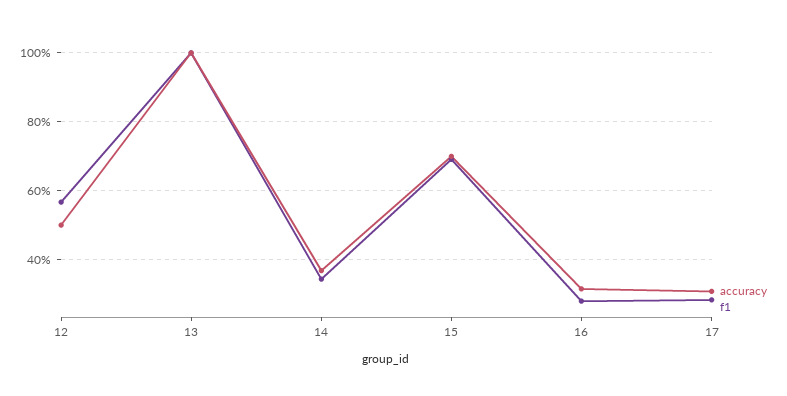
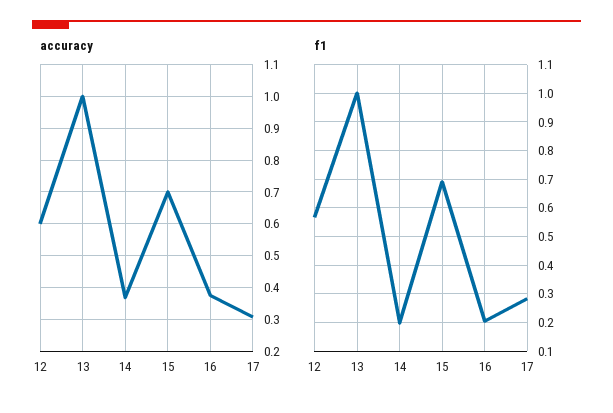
  {
    "accuracy": {
-     "12": 0.5,
+     "12": 0.6,
      "13": 1,
      "14": 0.36,
      "15": 0.7,
-     "16": 0.32,
+     "16": 0.38,
      "17": 0.3
    },
    "f1": {
      "12": 0.56,
      "13": 1,
-     "14": 0.34,
+     "14": 0.2,
      "15": 0.7,
-     "16": 0.28,
+     "16": 0.2,
      "17": 0.28
    }
  }

